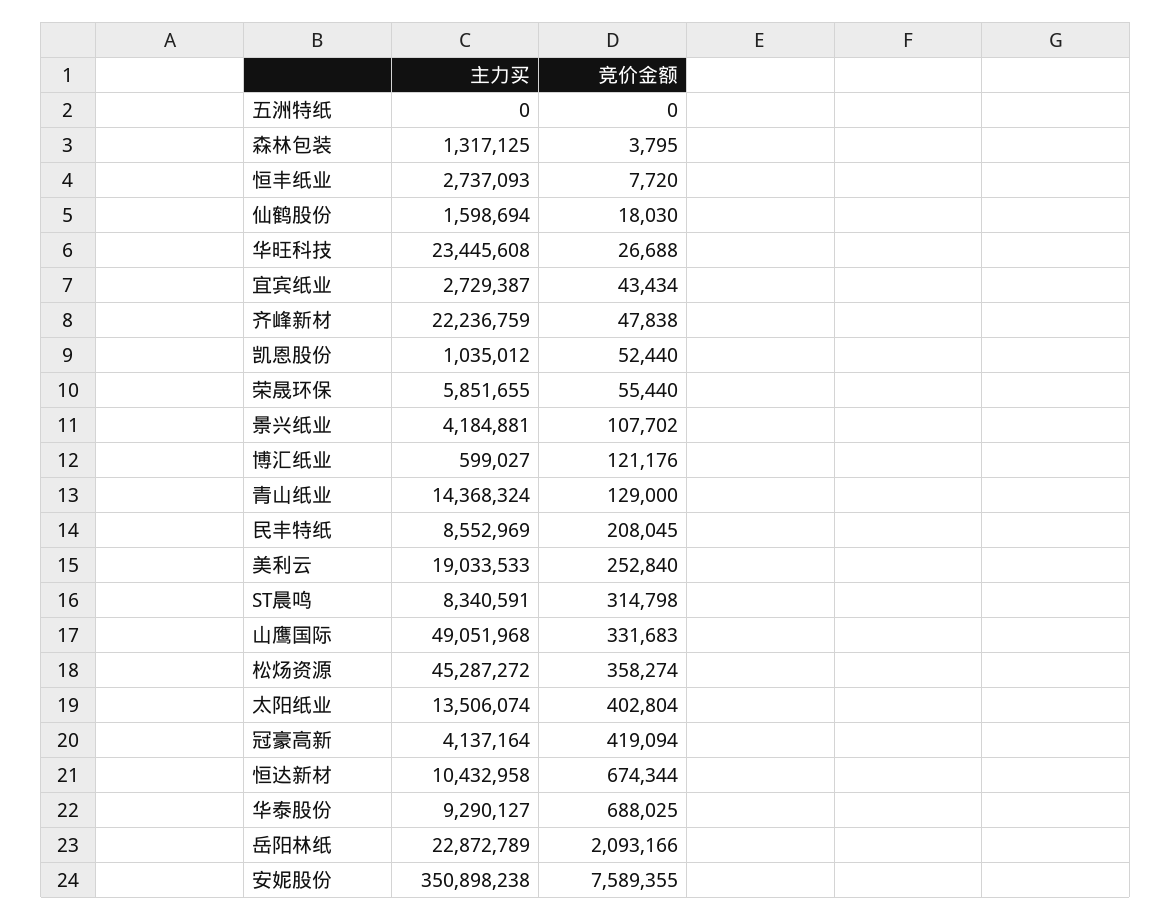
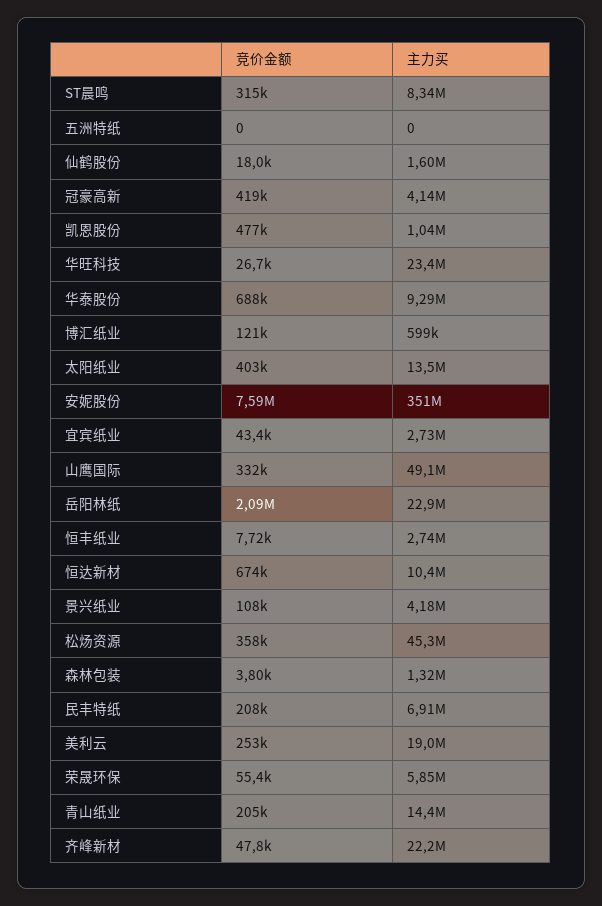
  {
    "主力买": {
      "五洲特纸": 0,
      "森林包装": 1317125,
      "恒丰纸业": 2737093,
      "仙鹤股份": 1598694,
      "华旺科技": 23445608,
      "宜宾纸业": 2729387,
      "齐峰新材": 22236759,
      "凯恩股份": 1035012,
      "荣晟环保": 5851655,
      "景兴纸业": 4184881,
      "博汇纸业": 599027,
      "青山纸业": 14368324,
-     "民丰特纸": 8552969,
+     "民丰特纸": 6910000,
      "美利云": 19033533,
      "ST晨鸣": 8340591,
      "山鹰国际": 49051968,
      "松炀资源": 45287272,
      "太阳纸业": 13506074,
      "冠豪高新": 4137164,
      "恒达新材": 10432958,
      "华泰股份": 9290127,
      "岳阳林纸": 22872789,
      "安妮股份": 350898238
    },
    "竞价金额": {
      "五洲特纸": 0,
      "森林包装": 3795,
      "恒丰纸业": 7720,
      "仙鹤股份": 18030,
      "华旺科技": 26688,
      "宜宾纸业": 43434,
      "齐峰新材": 47838,
-     "凯恩股份": 52440,
+     "凯恩股份": 477000,
      "荣晟环保": 55440,
      "景兴纸业": 107702,
      "博汇纸业": 121176,
-     "青山纸业": 129000,
+     "青山纸业": 205000,
      "民丰特纸": 208045,
      "美利云": 252840,
      "ST晨鸣": 314798,
      "山鹰国际": 331683,
      "松炀资源": 358274,
      "太阳纸业": 402804,
      "冠豪高新": 419094,
      "恒达新材": 674344,
      "华泰股份": 688025,
      "岳阳林纸": 2093166,
      "安妮股份": 7589355
    }
  }

